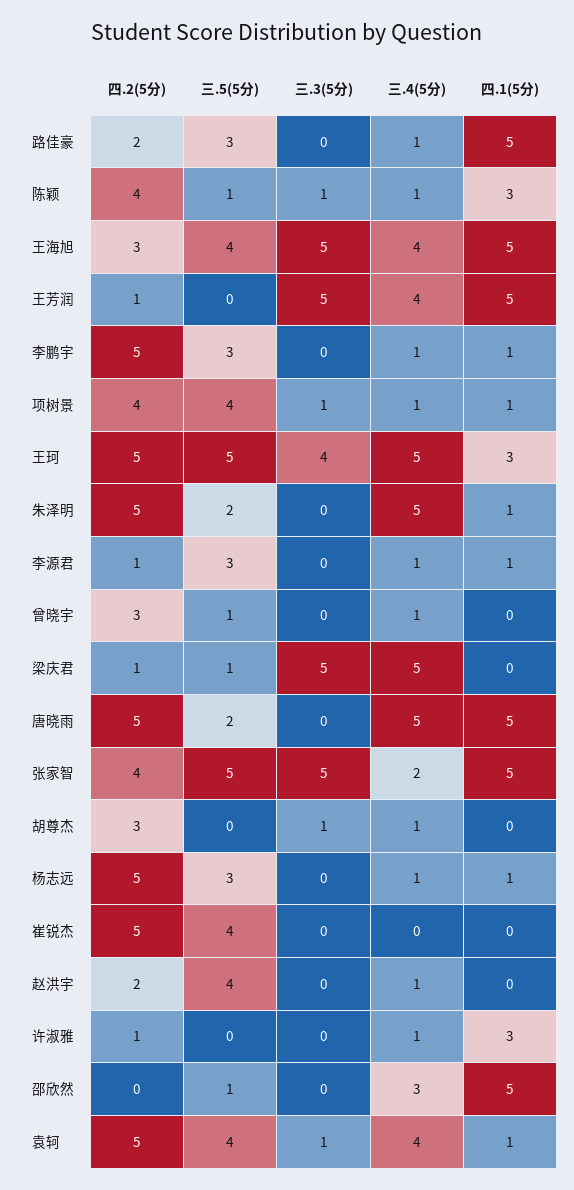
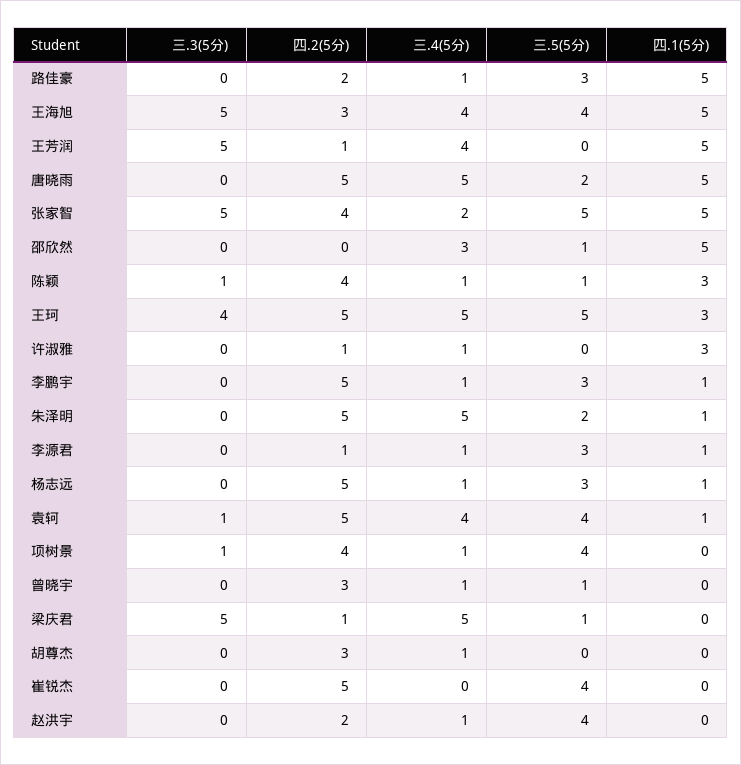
  {
    "四.2(5分)": {
      "路佳豪": 2,
      "陈颖": 4,
      "王海旭": 3,
      "王芳润": 1,
      "李鹏宇": 5,
      "项树景": 4,
      "王珂": 5,
      "朱泽明": 5,
      "李源君": 1,
      "曾晓宇": 3,
      "梁庆君": 1,
      "唐晓雨": 5,
      "张家智": 4,
      "胡尊杰": 3,
      "杨志远": 5,
      "崔锐杰": 5,
      "赵洪宇": 2,
      "许淑雅": 1,
      "邵欣然": 0,
      "袁轲": 5
    },
    "三.5(5分)": {
      "路佳豪": 3,
      "陈颖": 1,
      "王海旭": 4,
      "王芳润": 0,
      "李鹏宇": 3,
      "项树景": 4,
      "王珂": 5,
      "朱泽明": 2,
      "李源君": 3,
      "曾晓宇": 1,
      "梁庆君": 1,
      "唐晓雨": 2,
      "张家智": 5,
      "胡尊杰": 0,
      "杨志远": 3,
      "崔锐杰": 4,
      "赵洪宇": 4,
      "许淑雅": 0,
      "邵欣然": 1,
      "袁轲": 4
    },
    "三.3(5分)": {
      "路佳豪": 0,
      "陈颖": 1,
      "王海旭": 5,
      "王芳润": 5,
      "李鹏宇": 0,
      "项树景": 1,
      "王珂": 4,
      "朱泽明": 0,
      "李源君": 0,
      "曾晓宇": 0,
      "梁庆君": 5,
      "唐晓雨": 0,
      "张家智": 5,
-     "胡尊杰": 1,
+     "胡尊杰": 0,
      "杨志远": 0,
      "崔锐杰": 0,
      "赵洪宇": 0,
      "许淑雅": 0,
      "邵欣然": 0,
      "袁轲": 1
    },
    "三.4(5分)": {
      "路佳豪": 1,
      "陈颖": 1,
      "王海旭": 4,
      "王芳润": 4,
      "李鹏宇": 1,
      "项树景": 1,
      "王珂": 5,
      "朱泽明": 5,
      "李源君": 1,
      "曾晓宇": 1,
      "梁庆君": 5,
      "唐晓雨": 5,
      "张家智": 2,
      "胡尊杰": 1,
      "杨志远": 1,
      "崔锐杰": 0,
      "赵洪宇": 1,
      "许淑雅": 1,
      "邵欣然": 3,
      "袁轲": 4
    },
    "四.1(5分)": {
      "路佳豪": 5,
      "陈颖": 3,
      "王海旭": 5,
      "王芳润": 5,
      "李鹏宇": 1,
-     "项树景": 1,
+     "项树景": 0,
      "王珂": 3,
      "朱泽明": 1,
      "李源君": 1,
      "曾晓宇": 0,
      "梁庆君": 0,
      "唐晓雨": 5,
      "张家智": 5,
      "胡尊杰": 0,
      "杨志远": 1,
      "崔锐杰": 0,
      "赵洪宇": 0,
      "许淑雅": 3,
      "邵欣然": 5,
      "袁轲": 1
    }
  }

